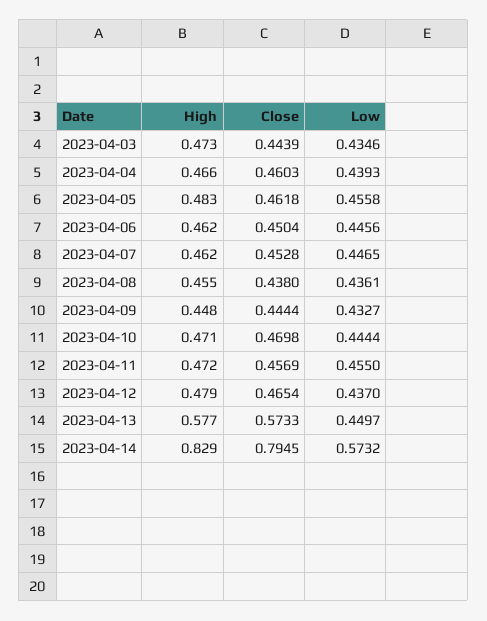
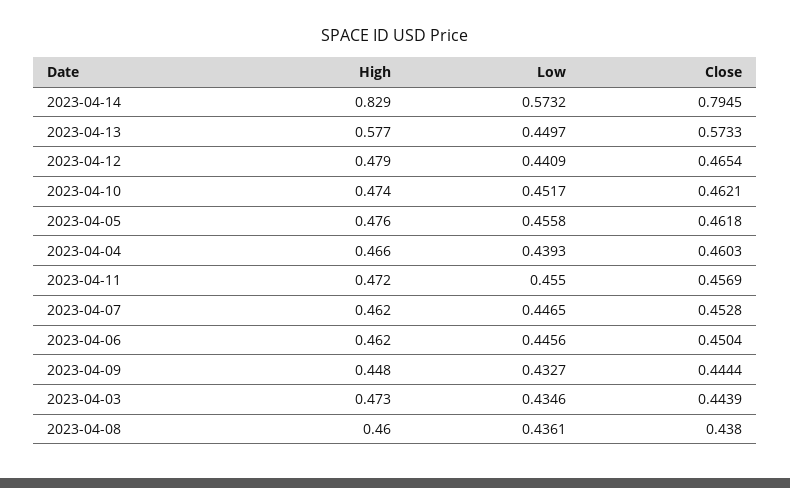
  {
    "High": {
      "2023-04-03": 0.473,
      "2023-04-04": 0.466,
-     "2023-04-05": 0.483,
+     "2023-04-05": 0.476,
      "2023-04-06": 0.462,
      "2023-04-07": 0.462,
-     "2023-04-08": 0.455,
+     "2023-04-08": 0.46,
      "2023-04-09": 0.448,
-     "2023-04-10": 0.471,
+     "2023-04-10": 0.474,
      "2023-04-11": 0.472,
      "2023-04-12": 0.479,
      "2023-04-13": 0.577,
      "2023-04-14": 0.829
    },
    "Close": {
      "2023-04-03": 0.4439,
      "2023-04-04": 0.4603,
      "2023-04-05": 0.4618,
      "2023-04-06": 0.4504,
      "2023-04-07": 0.4528,
      "2023-04-08": 0.438,
      "2023-04-09": 0.4444,
-     "2023-04-10": 0.4698,
+     "2023-04-10": 0.4621,
      "2023-04-11": 0.4569,
      "2023-04-12": 0.4654,
      "2023-04-13": 0.5733,
      "2023-04-14": 0.7945
    },
    "Low": {
      "2023-04-03": 0.4346,
      "2023-04-04": 0.4393,
      "2023-04-05": 0.4558,
      "2023-04-06": 0.4456,
      "2023-04-07": 0.4465,
      "2023-04-08": 0.4361,
      "2023-04-09": 0.4327,
-     "2023-04-10": 0.4444,
+     "2023-04-10": 0.4517,
      "2023-04-11": 0.455,
-     "2023-04-12": 0.437,
+     "2023-04-12": 0.4409,
      "2023-04-13": 0.4497,
      "2023-04-14": 0.5732
    }
  }

